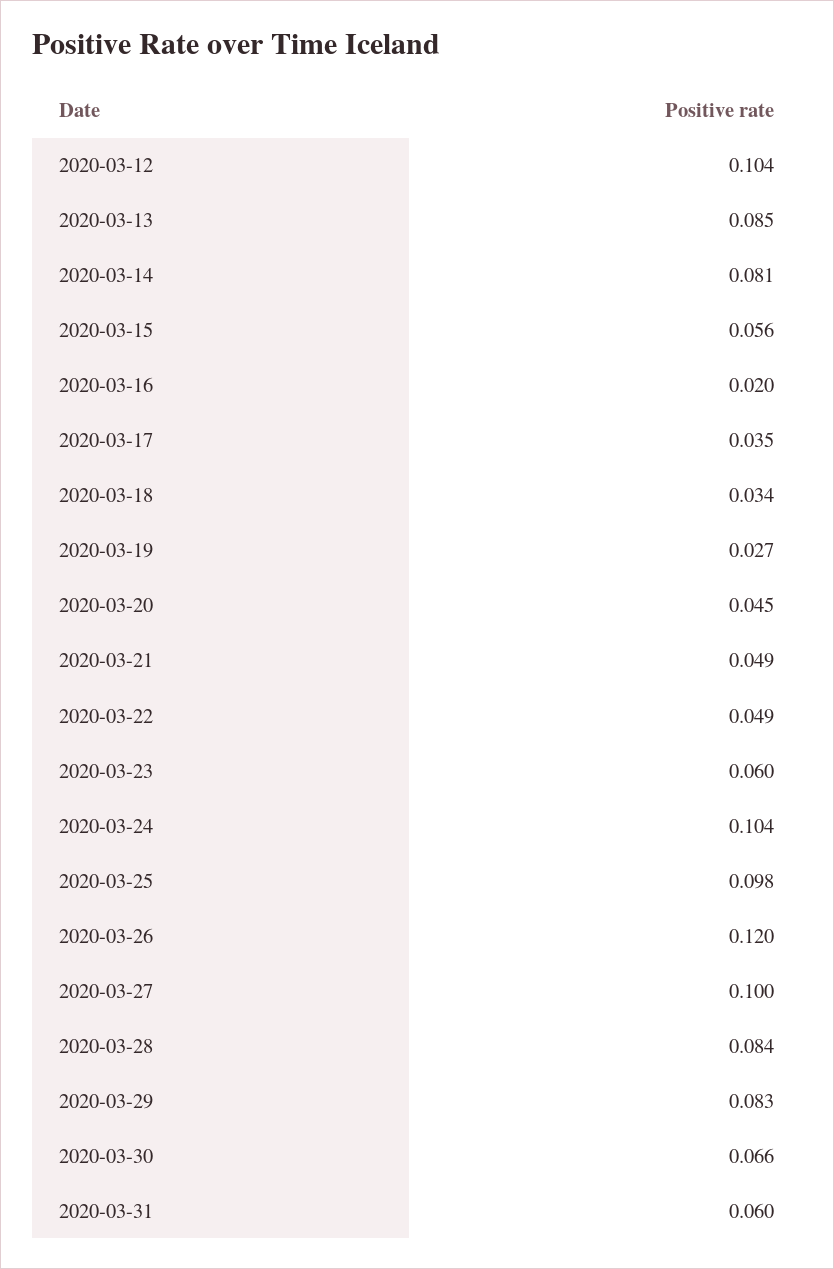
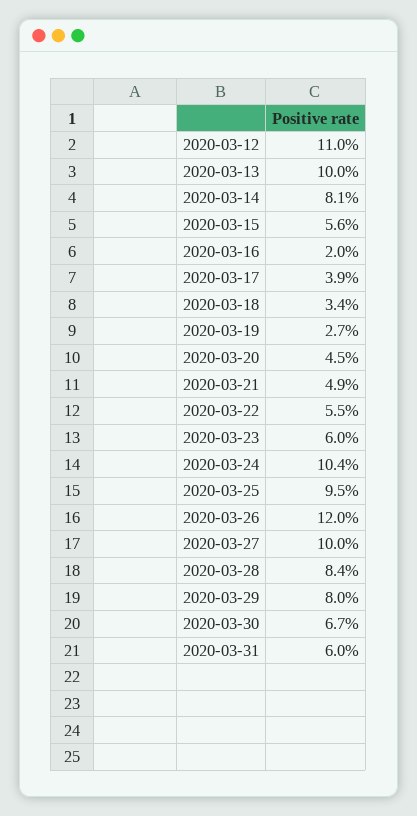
  {
-   "2020-03-12": 0.104,
+   "2020-03-12": 0.11,
-   "2020-03-13": 0.085,
+   "2020-03-13": 0.1,
    "2020-03-14": 0.081,
    "2020-03-15": 0.056,
    "2020-03-16": 0.02,
-   "2020-03-17": 0.035,
+   "2020-03-17": 0.039,
    "2020-03-18": 0.034,
    "2020-03-19": 0.027,
    "2020-03-20": 0.045,
    "2020-03-21": 0.049,
-   "2020-03-22": 0.049,
+   "2020-03-22": 0.055,
    "2020-03-23": 0.06,
    "2020-03-24": 0.104,
-   "2020-03-25": 0.098,
+   "2020-03-25": 0.095,
    "2020-03-26": 0.12,
    "2020-03-27": 0.1,
    "2020-03-28": 0.084,
-   "2020-03-29": 0.083,
+   "2020-03-29": 0.08,
-   "2020-03-30": 0.066,
+   "2020-03-30": 0.067,
    "2020-03-31": 0.06
  }

